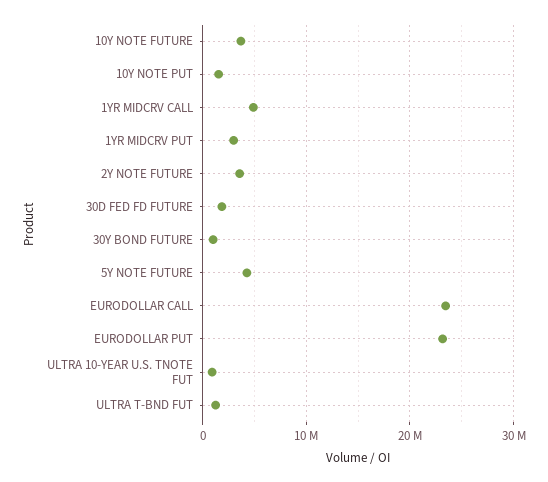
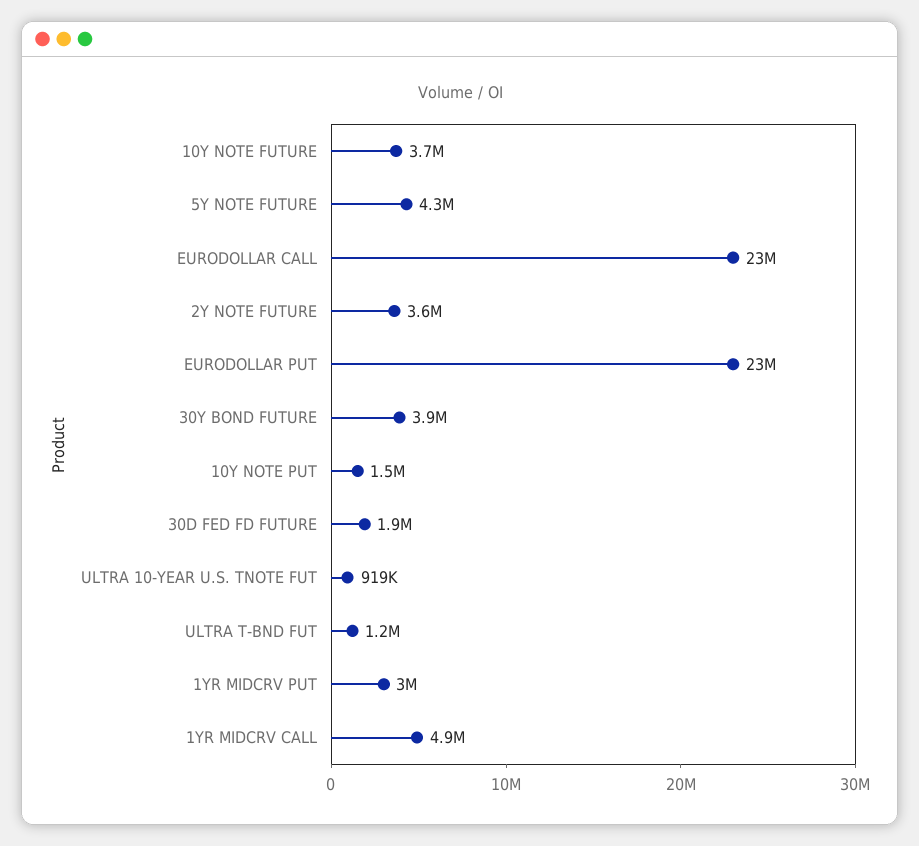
  {
    "10Y NOTE FUTURE": 3700000,
    "10Y NOTE PUT": 1500000,
    "1YR MIDCRV CALL": 4900000,
    "1YR MIDCRV PUT": 3000000,
    "2Y NOTE FUTURE": 3600000,
    "30D FED FD FUTURE": 1900000,
-   "30Y BOND FUTURE": 1000000,
+   "30Y BOND FUTURE": 3900000,
    "5Y NOTE FUTURE": 4300000,
    "EURODOLLAR CALL": 23000000,
    "EURODOLLAR PUT": 23000000,
    "ULTRA 10-YEAR U.S. TNOTE FUT": 919000,
    "ULTRA T-BND FUT": 1200000
  }

